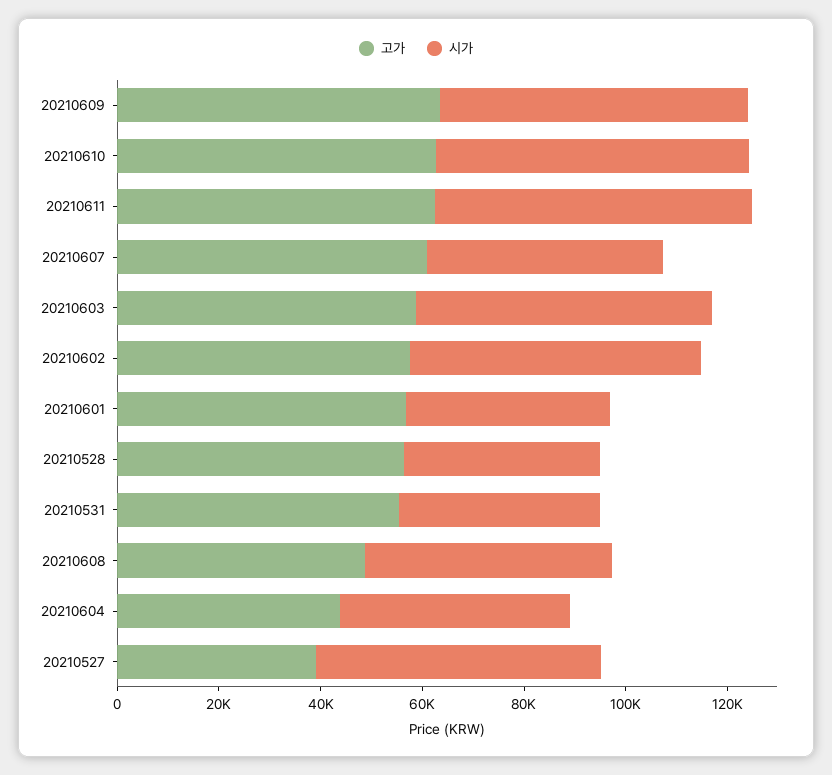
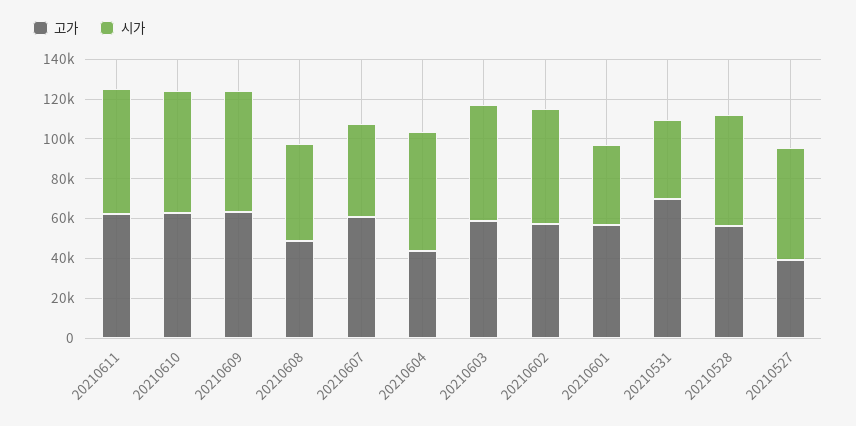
  {
    "고가": {
      "20210609": 65000,
      "20210610": 65000,
      "20210611": 65000,
      "20210607": 60000,
      "20210603": 60000,
      "20210602": 60000,
      "20210601": 55000,
      "20210528": 55000,
-     "20210531": 55000,
+     "20210531": 70000,
      "20210608": 50000,
      "20210604": 45000,
      "20210527": 40000
    },
    "시가": {
      "20210609": 60000,
      "20210610": 60000,
      "20210611": 60000,
      "20210607": 45000,
      "20210603": 60000,
      "20210602": 55000,
      "20210601": 40000,
-     "20210528": 40000,
+     "20210528": 55000,
      "20210531": 40000,
      "20210608": 50000,
-     "20210604": 45000,
+     "20210604": 60000,
      "20210527": 55000
    }
  }

